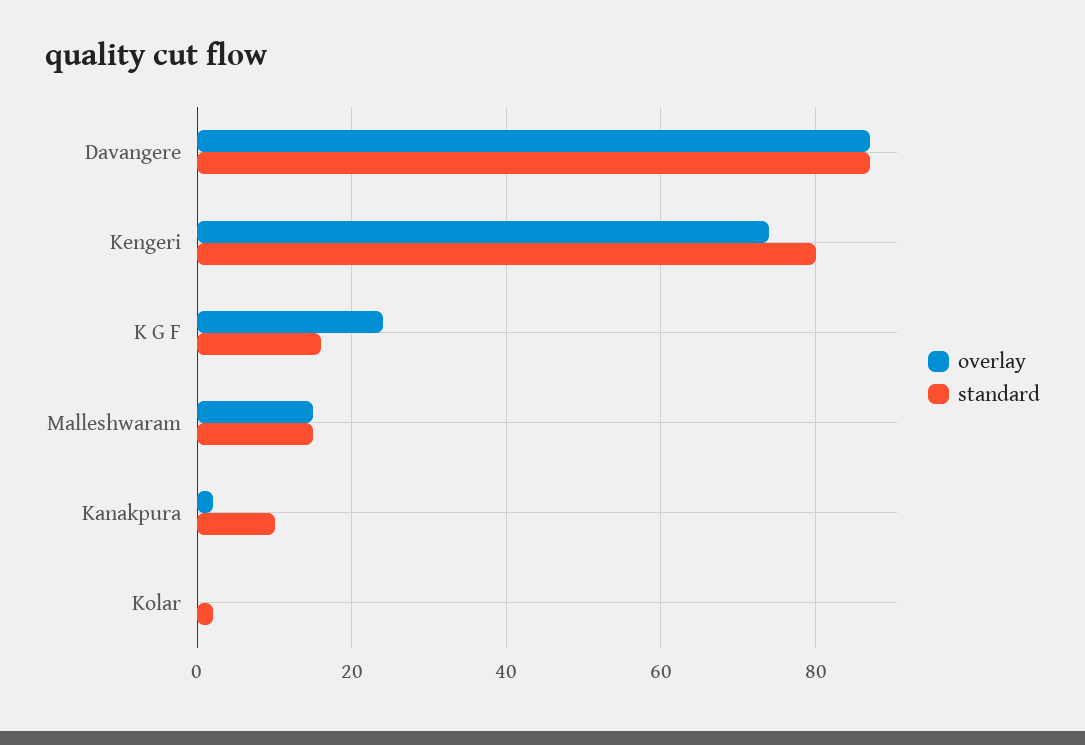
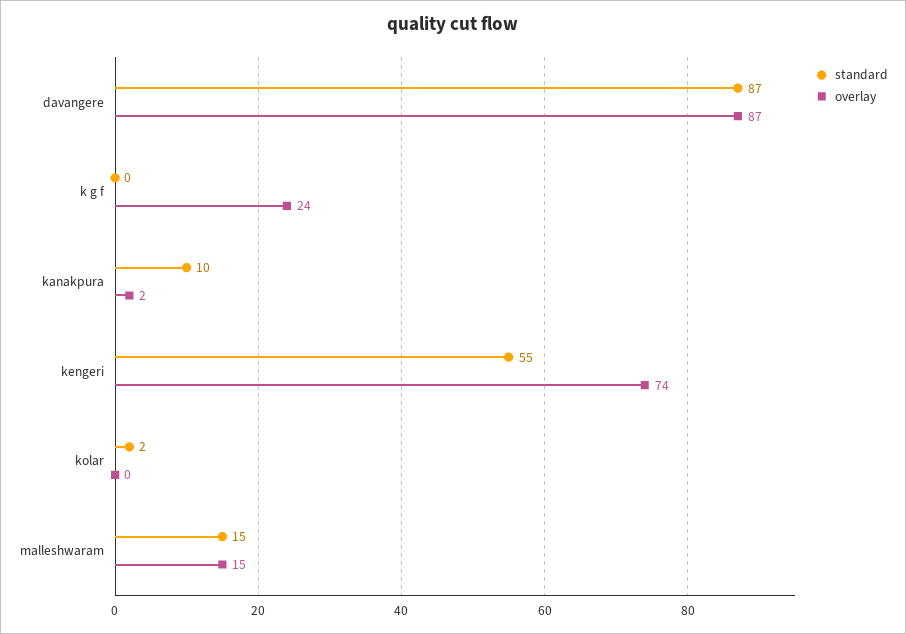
  {
    "overlay": {
      "Davangere": 87,
      "Kengeri": 74,
      "K G F": 24,
      "Malleshwaram": 15,
      "Kanakpura": 2,
      "Kolar": 0
    },
    "standard": {
      "Davangere": 87,
-     "Kengeri": 80,
+     "Kengeri": 55,
-     "K G F": 15,
+     "K G F": 0,
      "Malleshwaram": 15,
      "Kanakpura": 10,
      "Kolar": 2
    }
  }

